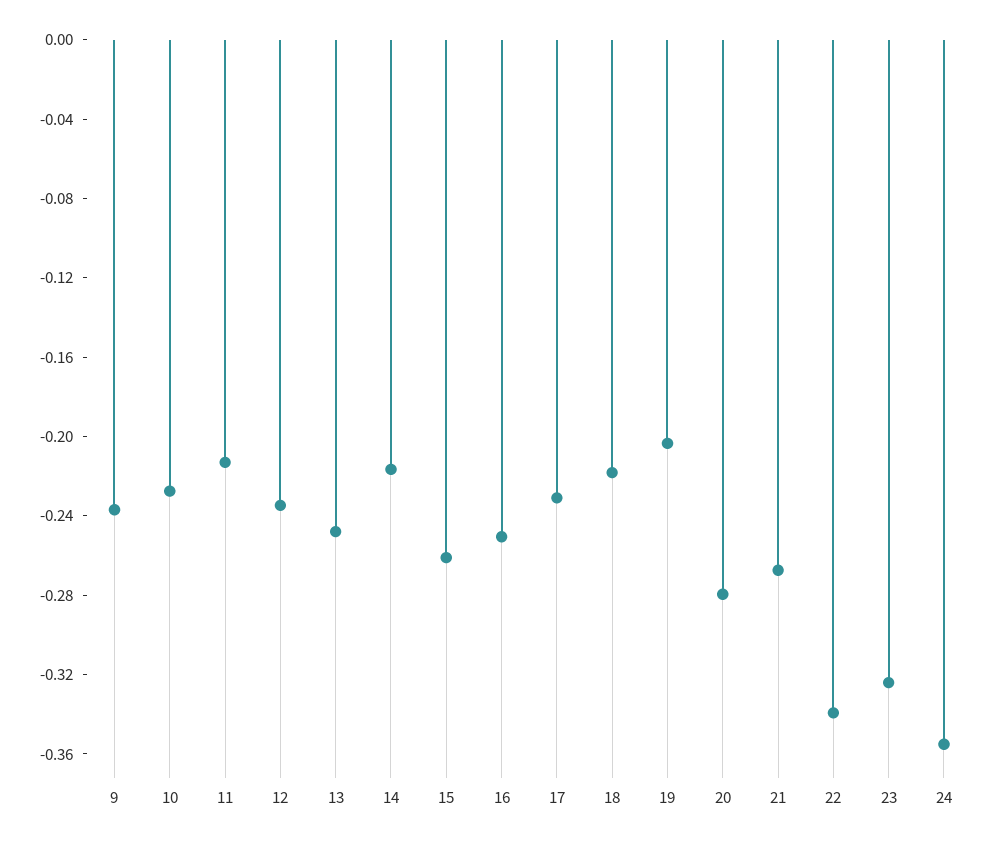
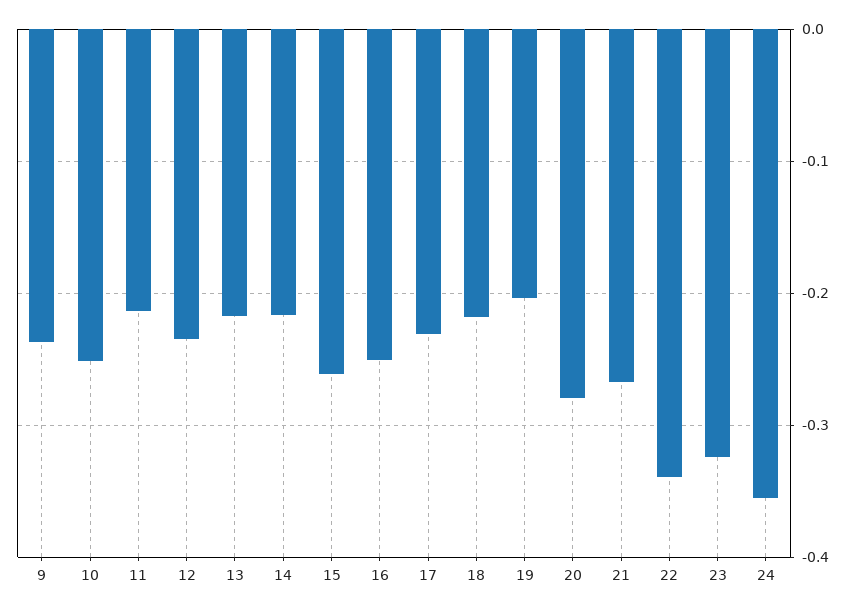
  {
    "9": -0.24,
-   "10": -0.23,
+   "10": -0.25,
    "11": -0.21,
    "12": -0.23,
-   "13": -0.25,
+   "13": -0.22,
    "14": -0.22,
    "15": -0.26,
    "16": -0.25,
    "17": -0.23,
    "18": -0.22,
    "19": -0.2,
    "20": -0.28,
    "21": -0.27,
    "22": -0.34,
    "23": -0.32,
    "24": -0.36
  }

